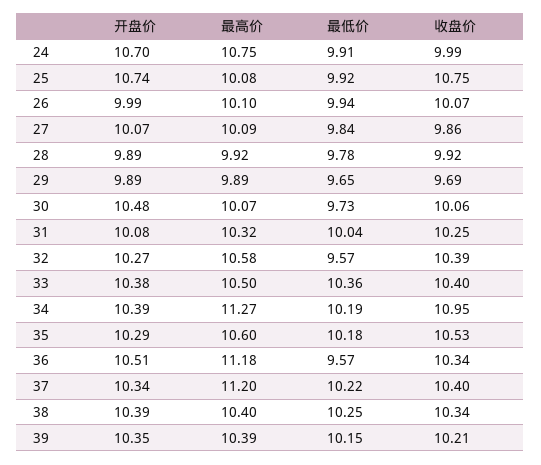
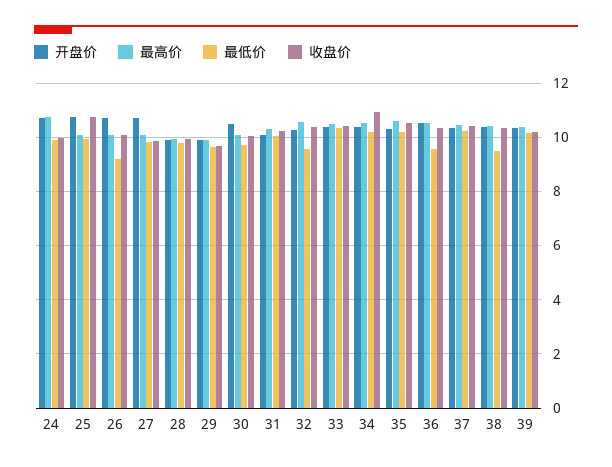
  {
    "开盘价": {
      "24": 10.7,
      "25": 10.74,
-     "26": 9.99,
+     "26": 10.75,
-     "27": 10.07,
+     "27": 10.75,
      "28": 9.89,
      "29": 9.89,
      "30": 10.48,
      "31": 10.08,
      "32": 10.27,
      "33": 10.38,
      "34": 10.39,
      "35": 10.29,
      "36": 10.51,
      "37": 10.34,
      "38": 10.39,
      "39": 10.35
    },
    "最高价": {
      "24": 10.75,
      "25": 10.08,
      "26": 10.1,
      "27": 10.09,
      "28": 9.92,
      "29": 9.89,
      "30": 10.07,
      "31": 10.32,
      "32": 10.58,
      "33": 10.5,
-     "34": 11.27,
+     "34": 10.5,
      "35": 10.6,
-     "36": 11.18,
+     "36": 10.5,
-     "37": 11.2,
+     "37": 10.5,
      "38": 10.4,
      "39": 10.39
    },
    "最低价": {
      "24": 9.91,
      "25": 9.92,
-     "26": 9.94,
+     "26": 9.25,
      "27": 9.84,
      "28": 9.78,
      "29": 9.65,
      "30": 9.73,
      "31": 10.04,
      "32": 9.57,
      "33": 10.36,
      "34": 10.19,
      "35": 10.18,
      "36": 9.57,
      "37": 10.22,
-     "38": 10.25,
+     "38": 9.5,
      "39": 10.15
    },
    "收盘价": {
      "24": 9.99,
      "25": 10.75,
      "26": 10.07,
      "27": 9.86,
      "28": 9.92,
      "29": 9.69,
      "30": 10.06,
      "31": 10.25,
      "32": 10.39,
      "33": 10.4,
      "34": 10.95,
      "35": 10.53,
      "36": 10.34,
      "37": 10.4,
      "38": 10.34,
      "39": 10.21
    }
  }

